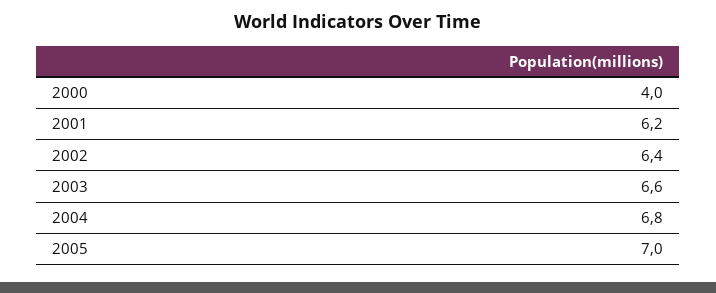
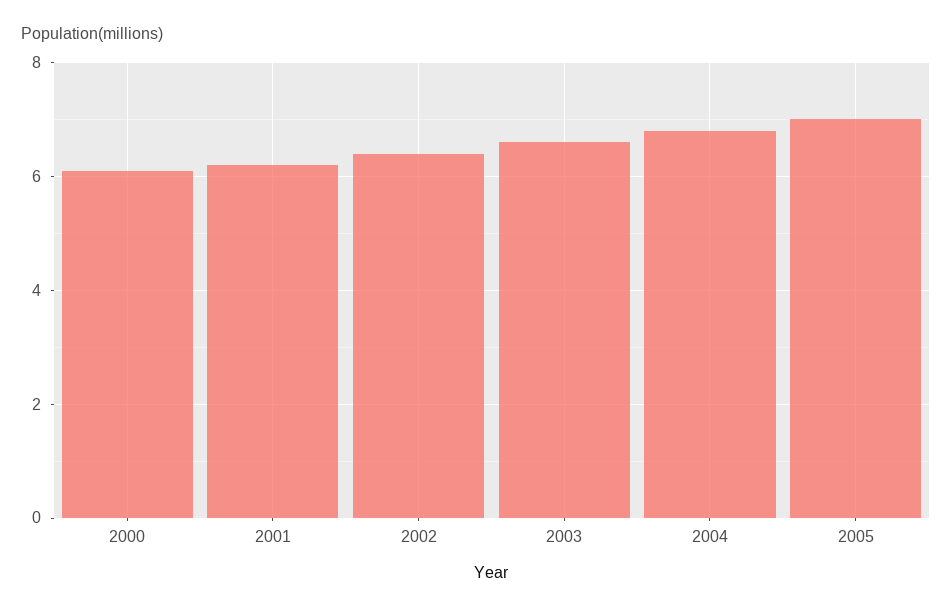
  {
-   "2000": 4,
+   "2000": 6,
    "2001": 6.2,
    "2002": 6.4,
    "2003": 6.6,
    "2004": 6.8,
    "2005": 7
  }

